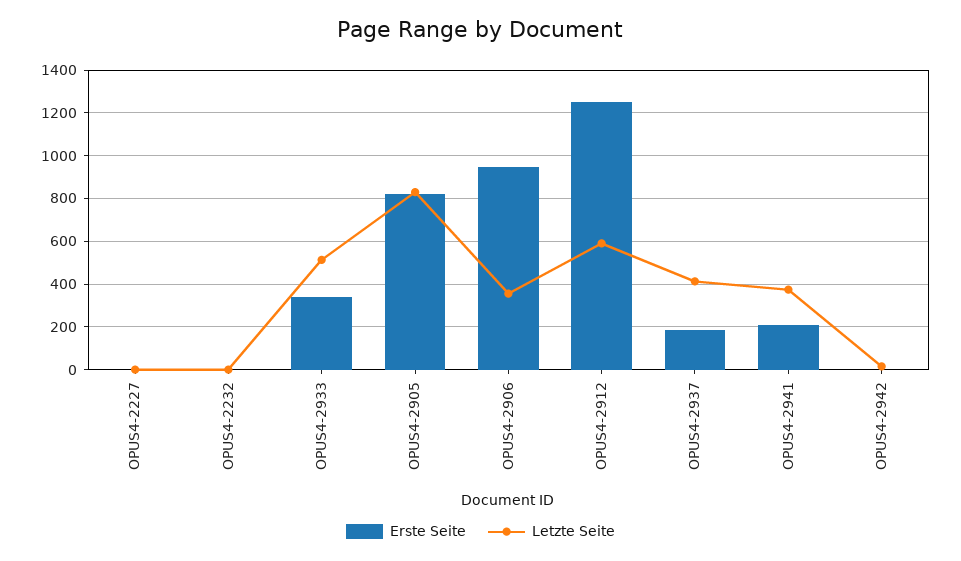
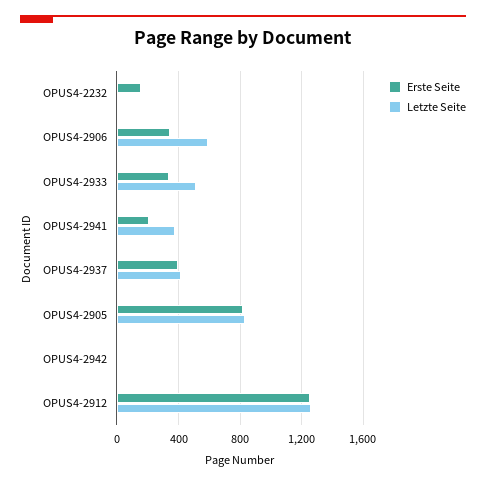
  {
    "Erste Seite": {
-     "OPUS4-2227": 0,
-     "OPUS4-2232": 0,
+     "OPUS4-2232": 150,
      "OPUS4-2933": 350,
      "OPUS4-2905": 800,
-     "OPUS4-2906": 950,
+     "OPUS4-2906": 350,
      "OPUS4-2912": 1250,
-     "OPUS4-2937": 200,
+     "OPUS4-2937": 400,
      "OPUS4-2941": 200,
      "OPUS4-2942": 0
    },
    "Letzte Seite": {
-     "OPUS4-2227": 0,
      "OPUS4-2232": 0,
      "OPUS4-2933": 500,
      "OPUS4-2905": 850,
-     "OPUS4-2906": 350,
+     "OPUS4-2906": 600,
-     "OPUS4-2912": 600,
+     "OPUS4-2912": 1250,
      "OPUS4-2937": 400,
      "OPUS4-2941": 350,
      "OPUS4-2942": 0
    }
  }

